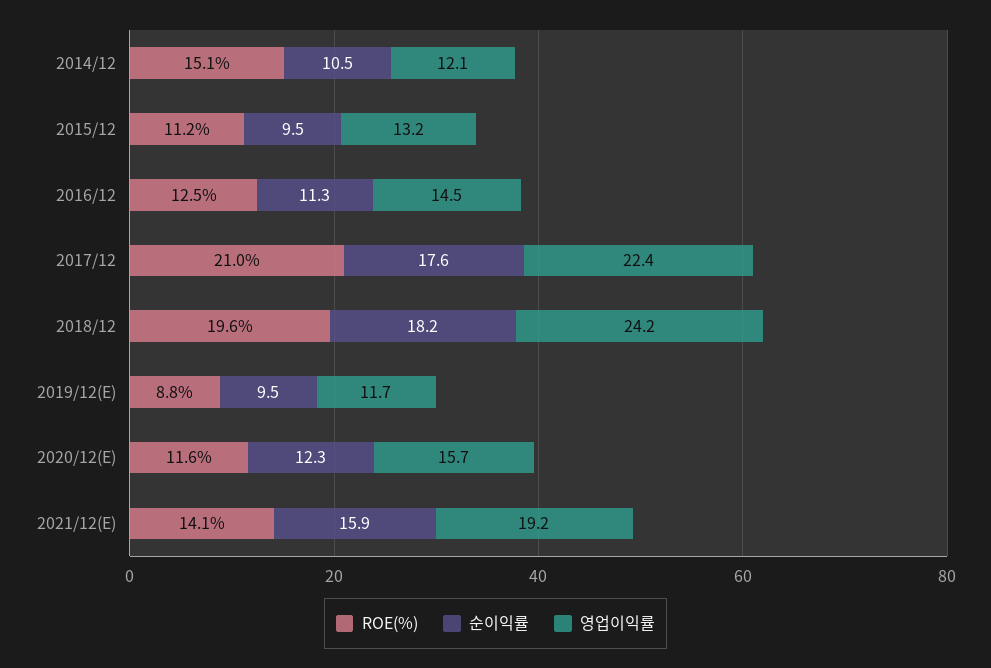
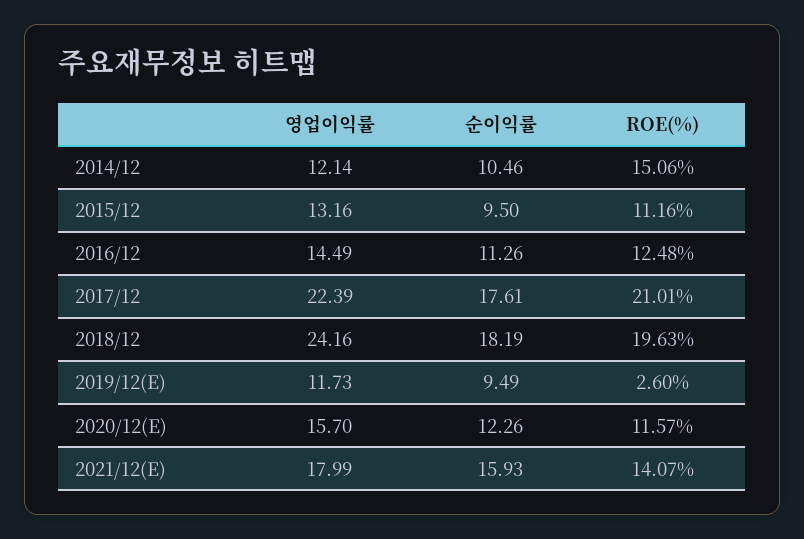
  {
    "ROE(%)": {
      "2014/12": 15.06,
      "2015/12": 11.16,
      "2016/12": 12.48,
      "2017/12": 21.01,
      "2018/12": 19.63,
-     "2019/12(E)": 8.8,
+     "2019/12(E)": 2.6,
      "2020/12(E)": 11.57,
      "2021/12(E)": 14.07
    },
    "순이익률": {
      "2014/12": 10.46,
      "2015/12": 9.5,
      "2016/12": 11.26,
      "2017/12": 17.61,
      "2018/12": 18.19,
      "2019/12(E)": 9.49,
      "2020/12(E)": 12.26,
      "2021/12(E)": 15.93
    },
    "영업이익률": {
      "2014/12": 12.14,
      "2015/12": 13.16,
      "2016/12": 14.49,
      "2017/12": 22.39,
      "2018/12": 24.16,
      "2019/12(E)": 11.73,
      "2020/12(E)": 15.7,
-     "2021/12(E)": 19.2
+     "2021/12(E)": 17.99
    }
  }

